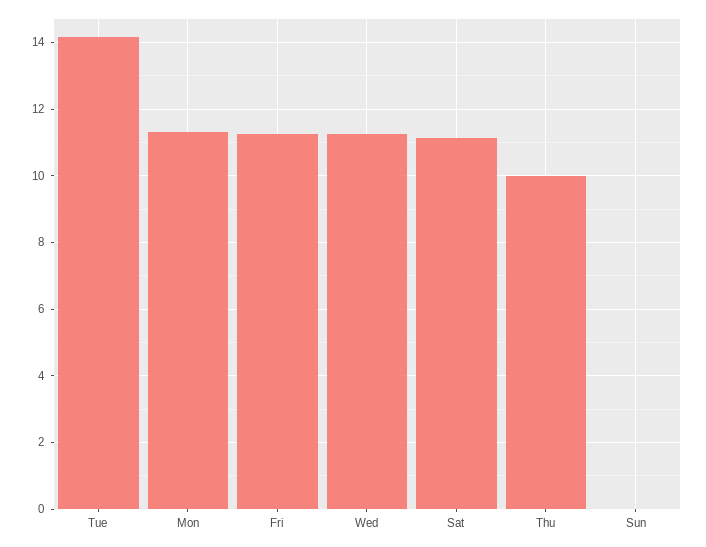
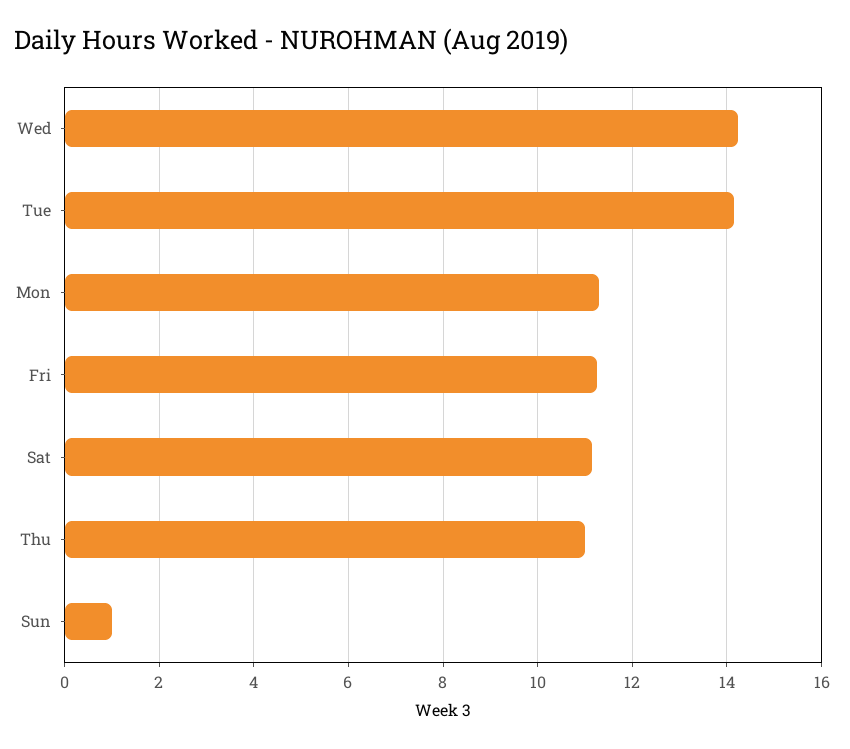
  {
    "Tue": 14.2,
    "Mon": 11.4,
    "Fri": 11.2,
-   "Wed": 11.2,
+   "Wed": 14.2,
    "Sat": 11.2,
-   "Thu": 10,
+   "Thu": 11,
-   "Sun": 0
+   "Sun": 1
  }

